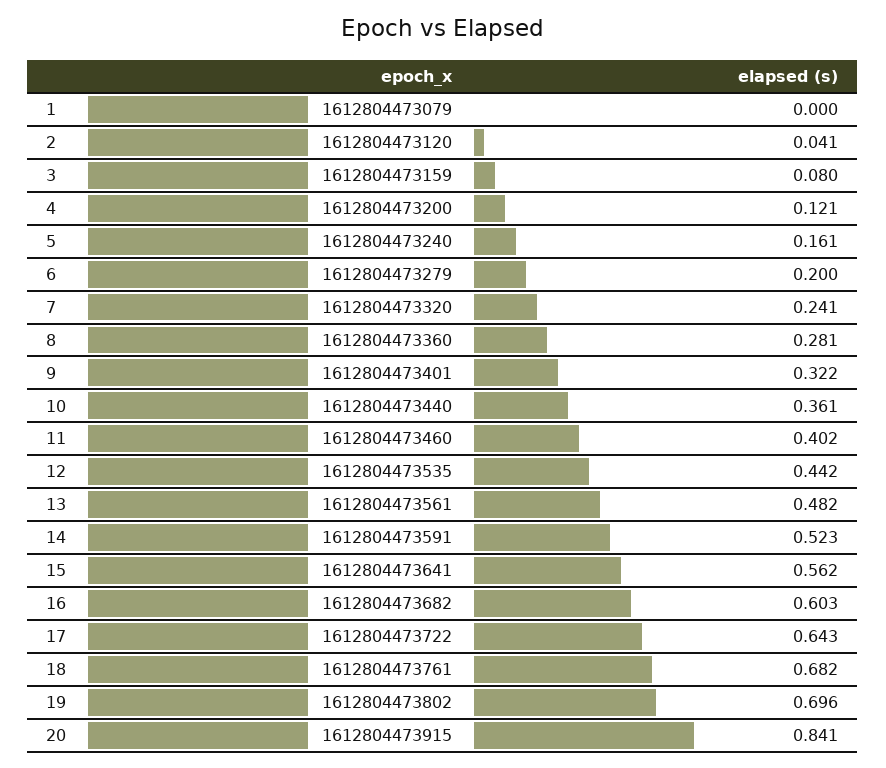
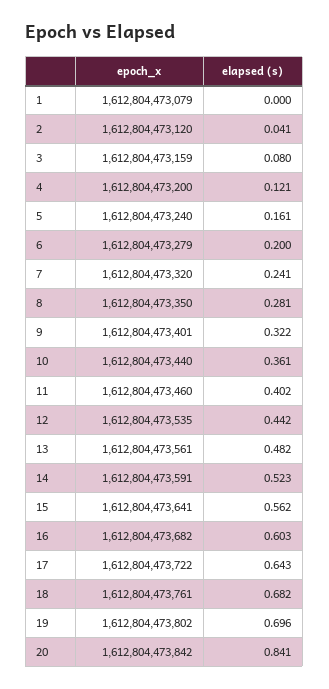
  {
    "epoch_x": {
      "1": 1612804473079,
      "2": 1612804473120,
      "3": 1612804473159,
      "4": 1612804473200,
      "5": 1612804473240,
      "6": 1612804473279,
      "7": 1612804473320,
-     "8": 1612804473360,
+     "8": 1612804473350,
      "9": 1612804473401,
      "10": 1612804473440,
      "11": 1612804473460,
      "12": 1612804473535,
      "13": 1612804473561,
      "14": 1612804473591,
      "15": 1612804473641,
      "16": 1612804473682,
      "17": 1612804473722,
      "18": 1612804473761,
      "19": 1612804473802,
-     "20": 1612804473915
+     "20": 1612804473842
    },
    "elapsed (s)": {
      "1": 0,
      "2": 0.041,
      "3": 0.08,
      "4": 0.121,
      "5": 0.161,
      "6": 0.2,
      "7": 0.241,
      "8": 0.281,
      "9": 0.322,
      "10": 0.361,
      "11": 0.402,
      "12": 0.442,
      "13": 0.482,
      "14": 0.523,
      "15": 0.562,
      "16": 0.603,
      "17": 0.643,
      "18": 0.682,
      "19": 0.696,
      "20": 0.841
    }
  }

